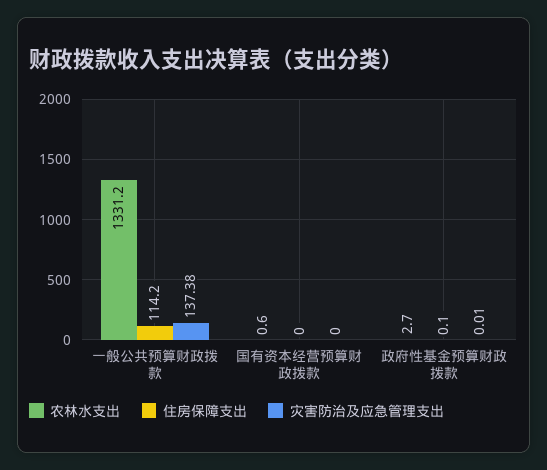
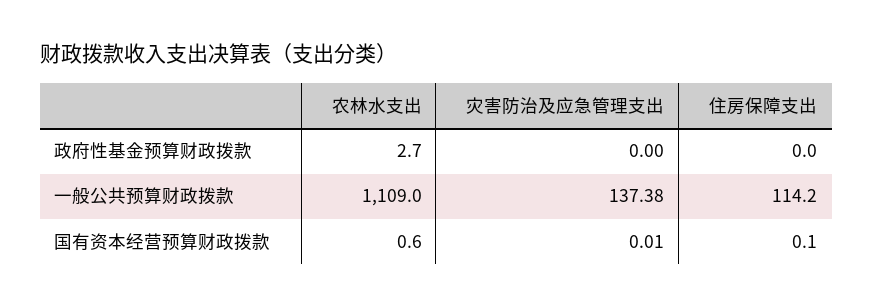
  {
    "农林水支出": {
-     "一般公共预算财政拨款": 1331.2,
+     "一般公共预算财政拨款": 1109,
      "国有资本经营预算财政拨款": 0.6,
      "政府性基金预算财政拨款": 2.7
    },
    "住房保障支出": {
      "一般公共预算财政拨款": 114.2,
-     "国有资本经营预算财政拨款": 0,
+     "国有资本经营预算财政拨款": 0.1,
-     "政府性基金预算财政拨款": 0.1
+     "政府性基金预算财政拨款": 0
    },
    "灾害防治及应急管理支出": {
      "一般公共预算财政拨款": 137.38,
-     "国有资本经营预算财政拨款": 0,
+     "国有资本经营预算财政拨款": 0.01,
-     "政府性基金预算财政拨款": 0.01
+     "政府性基金预算财政拨款": 0
    }
  }

